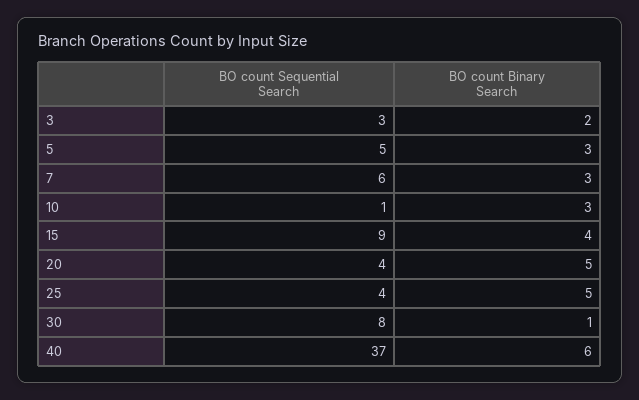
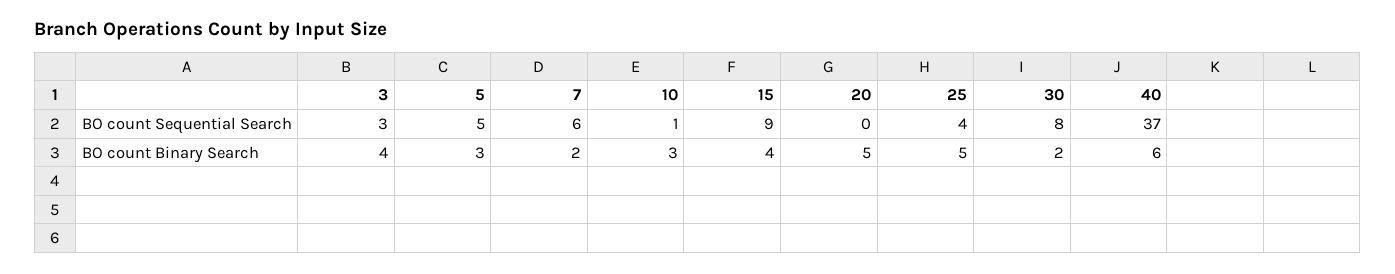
  {
    "BO count Sequential Search": {
      "3": 3,
      "5": 5,
      "7": 6,
      "10": 1,
      "15": 9,
-     "20": 4,
+     "20": 0,
      "25": 4,
      "30": 8,
      "40": 37
    },
    "BO count Binary Search": {
-     "3": 2,
+     "3": 4,
      "5": 3,
-     "7": 3,
+     "7": 2,
      "10": 3,
      "15": 4,
      "20": 5,
      "25": 5,
-     "30": 1,
+     "30": 2,
      "40": 6
    }
  }

